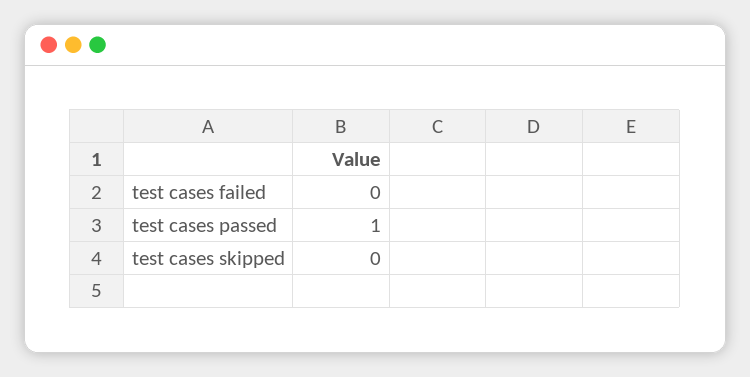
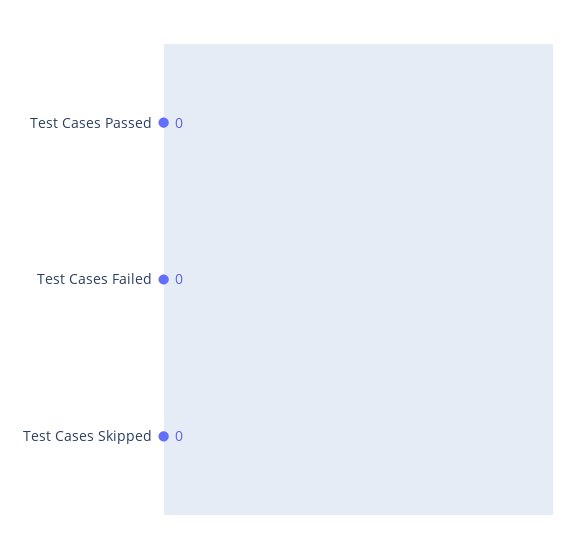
  {
    "test cases failed": 0,
-   "test cases passed": 1,
+   "test cases passed": 0,
    "test cases skipped": 0
  }

